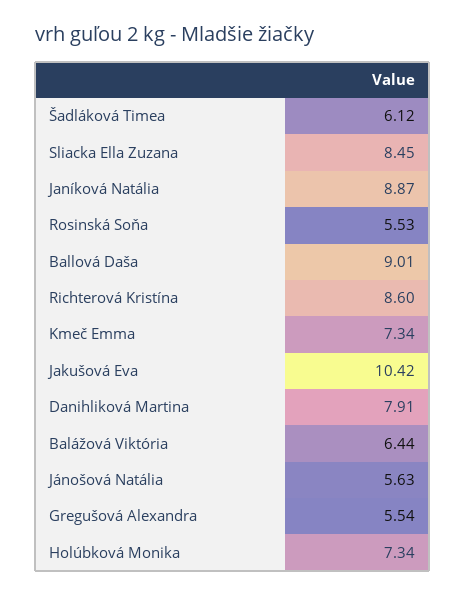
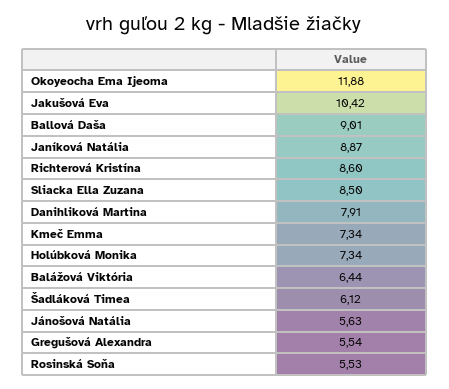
  {
    "Šadláková Timea": 6.12,
-   "Sliacka Ella Zuzana": 8.45,
+   "Sliacka Ella Zuzana": 8.5,
    "Janíková Natália": 8.87,
    "Rosinská Soňa": 5.53,
    "Ballová Daša": 9.01,
    "Richterová Kristína": 8.6,
    "Kmeč Emma": 7.34,
    "Jakušová Eva": 10.42,
    "Danihliková Martina": 7.91,
    "Balážová Viktória": 6.44,
    "Jánošová Natália": 5.63,
    "Gregušová Alexandra": 5.54,
-   "Holúbková Monika": 7.34
+   "Holúbková Monika": 7.34,
+   "Okoyeocha Ema Ijeoma": 11.88
  }

